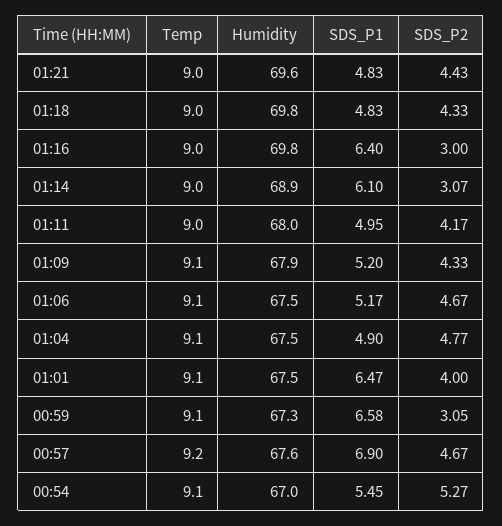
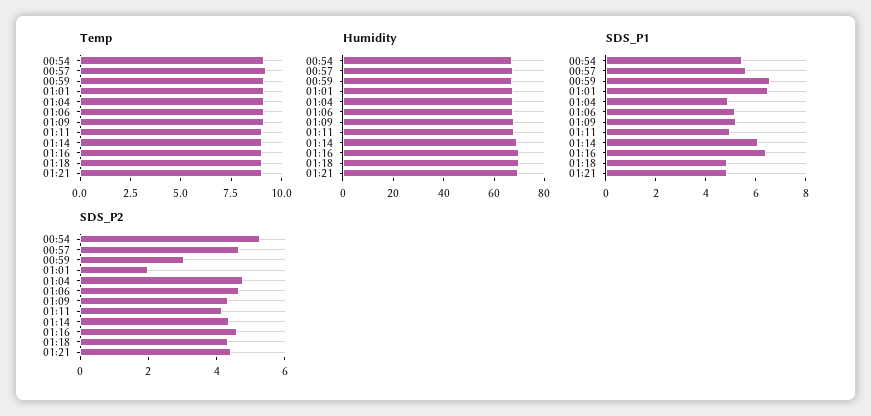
  {
    "Temp": {
      "01:21": 9,
      "01:18": 9,
      "01:16": 9,
      "01:14": 9,
      "01:11": 9,
      "01:09": 9.1,
      "01:06": 9.1,
      "01:04": 9.1,
      "01:01": 9.1,
      "00:59": 9.1,
      "00:57": 9.2,
      "00:54": 9.1
    },
    "Humidity": {
      "01:21": 69.6,
      "01:18": 69.8,
      "01:16": 69.8,
      "01:14": 68.9,
      "01:11": 68,
      "01:09": 67.9,
      "01:06": 67.5,
      "01:04": 67.5,
      "01:01": 67.5,
      "00:59": 67.3,
      "00:57": 67.6,
      "00:54": 67
    },
    "SDS_P1": {
      "01:21": 4.83,
      "01:18": 4.83,
      "01:16": 6.4,
      "01:14": 6.1,
      "01:11": 4.95,
      "01:09": 5.2,
      "01:06": 5.17,
      "01:04": 4.9,
      "01:01": 6.47,
      "00:59": 6.58,
-     "00:57": 6.9,
+     "00:57": 5.5,
      "00:54": 5.45
    },
    "SDS_P2": {
      "01:21": 4.43,
      "01:18": 4.33,
-     "01:16": 3,
+     "01:16": 4.5,
-     "01:14": 3.07,
+     "01:14": 4.5,
      "01:11": 4.17,
      "01:09": 4.33,
      "01:06": 4.67,
      "01:04": 4.77,
-     "01:01": 4,
+     "01:01": 2,
      "00:59": 3.05,
      "00:57": 4.67,
      "00:54": 5.27
    }
  }

